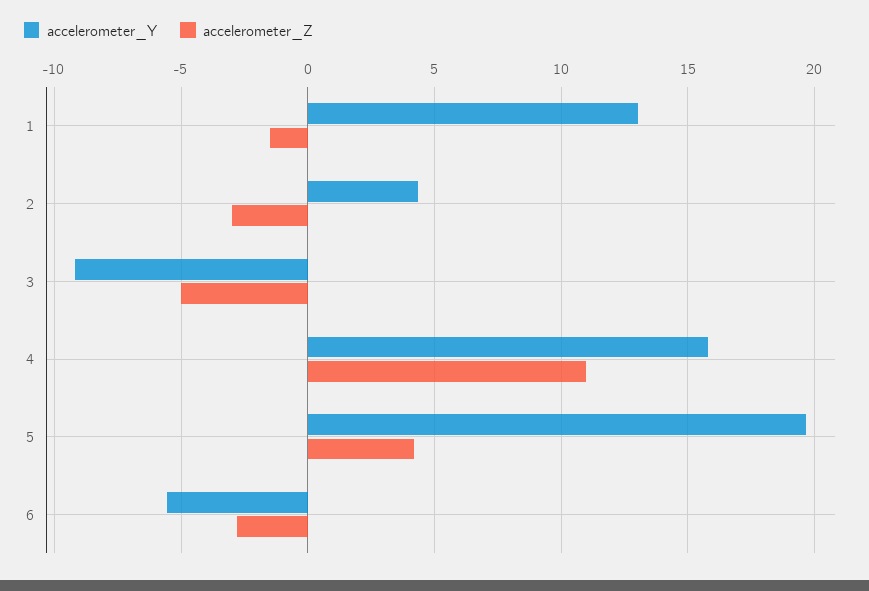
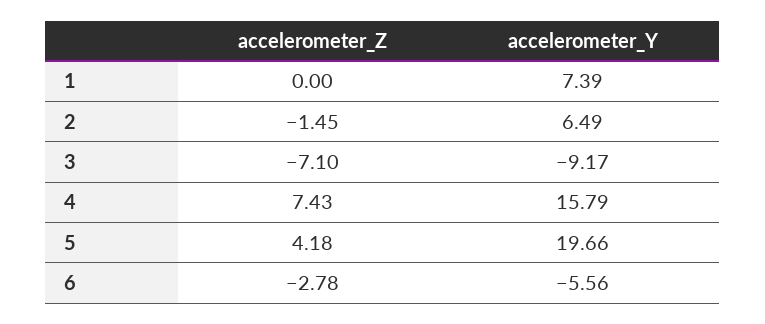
  {
    "accelerometer_Y": {
-     "1": 13,
+     "1": 7.39,
-     "2": 4.5,
+     "2": 6.49,
      "3": -9.17,
      "4": 15.79,
      "5": 19.66,
      "6": -5.56
    },
    "accelerometer_Z": {
-     "1": -1.5,
+     "1": 0,
-     "2": -3,
+     "2": -1.45,
-     "3": -5,
+     "3": -7.1,
-     "4": 11,
+     "4": 7.43,
      "5": 4.18,
      "6": -2.78
    }
  }

